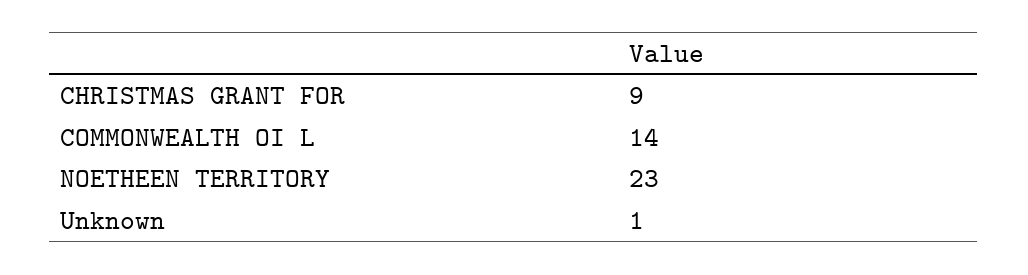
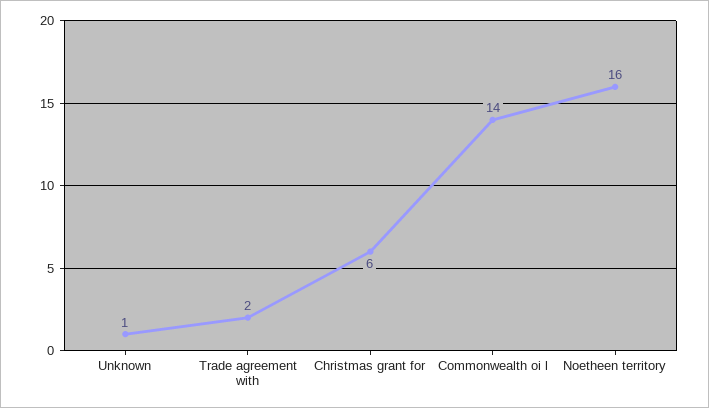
  {
-   "CHRISTMAS GRANT FOR": 9,
+   "CHRISTMAS GRANT FOR": 6,
    "COMMONWEALTH OI L": 14,
-   "NOETHEEN TERRITORY": 23,
+   "NOETHEEN TERRITORY": 16,
-   "Unknown": 1
+   "Unknown": 1,
+   "Trade agreement with": 2
  }

